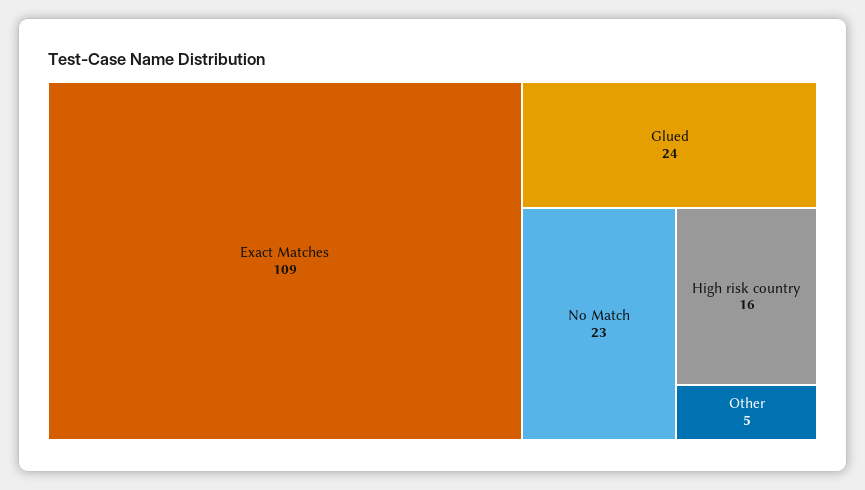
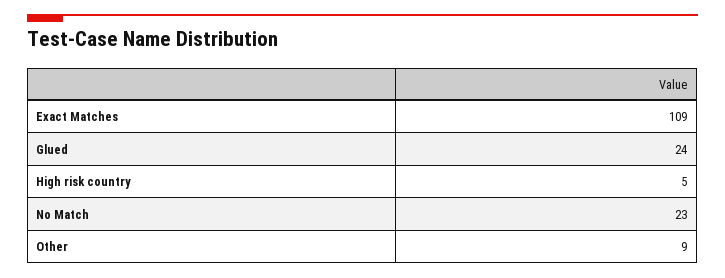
  {
    "Exact Matches": 109,
    "Glued": 24,
    "No Match": 23,
-   "High risk country": 16,
+   "High risk country": 5,
-   "Other": 5
+   "Other": 9
  }

